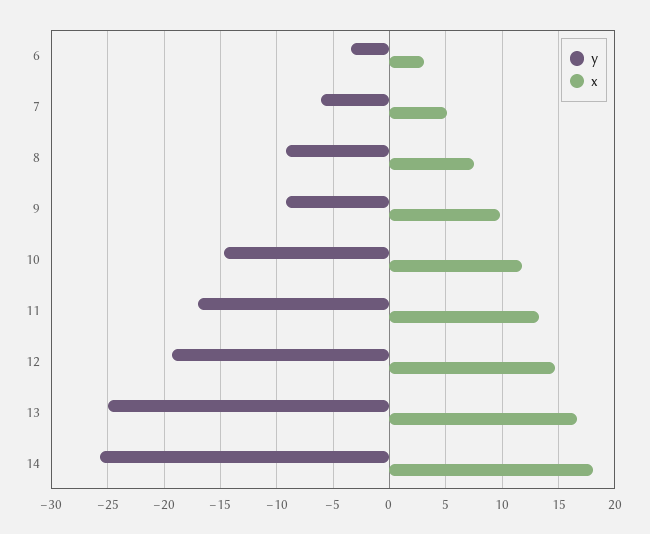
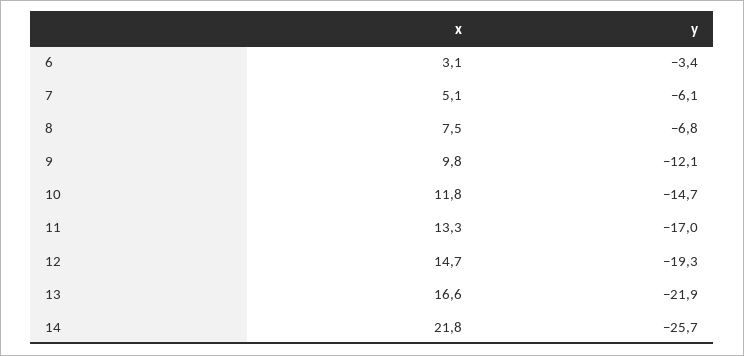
  {
    "y": {
      "6": -3.4,
      "7": -6.1,
-     "8": -9,
+     "8": -6.8,
-     "9": -9,
+     "9": -12.1,
      "10": -14.7,
      "11": -17,
      "12": -19.3,
-     "13": -25,
+     "13": -21.9,
      "14": -25.7
    },
    "x": {
      "6": 3.1,
      "7": 5.1,
      "8": 7.5,
      "9": 9.8,
      "10": 11.8,
      "11": 13.3,
      "12": 14.7,
      "13": 16.6,
-     "14": 18
+     "14": 21.8
    }
  }

